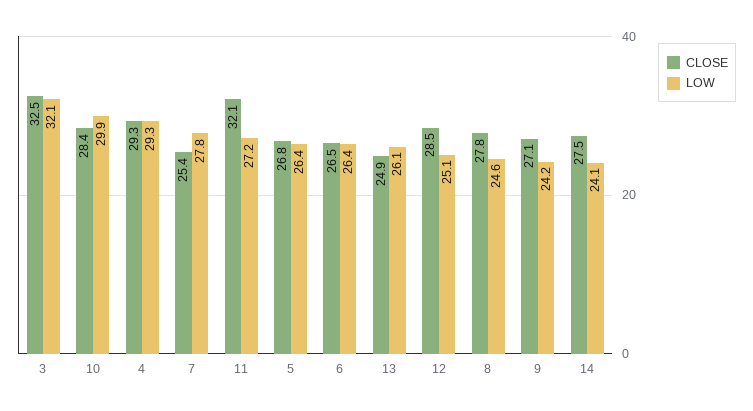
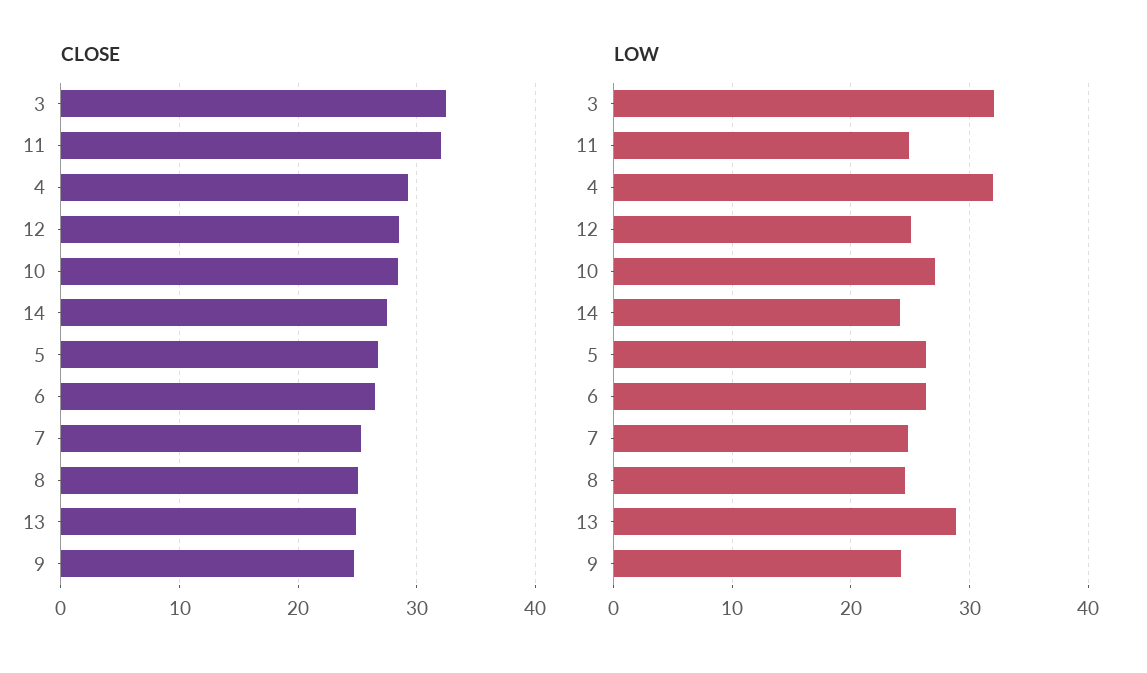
  {
    "CLOSE": {
      "3": 32.5,
      "10": 28.4,
      "4": 29.3,
      "7": 25.4,
      "11": 32.1,
      "5": 26.8,
      "6": 26.5,
      "13": 24.9,
      "12": 28.5,
-     "8": 27.8,
+     "8": 25,
-     "9": 27.1,
+     "9": 25,
      "14": 27.5
    },
    "LOW": {
      "3": 32.1,
-     "10": 29.9,
+     "10": 27,
-     "4": 29.3,
+     "4": 32,
-     "7": 27.8,
+     "7": 25,
-     "11": 27.2,
+     "11": 25,
      "5": 26.4,
      "6": 26.4,
-     "13": 26.1,
+     "13": 29,
      "12": 25.1,
      "8": 24.6,
      "9": 24.2,
      "14": 24.1
    }
  }

